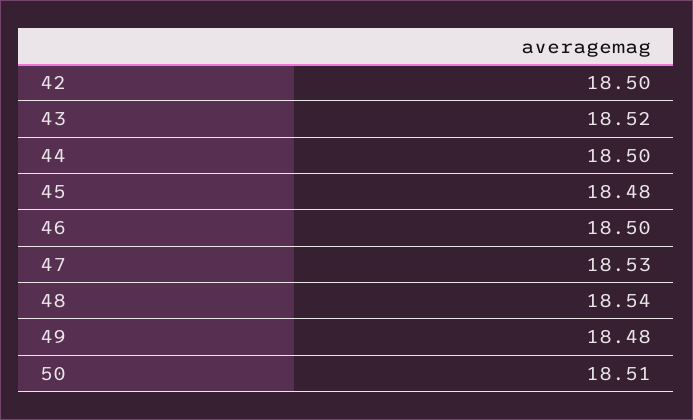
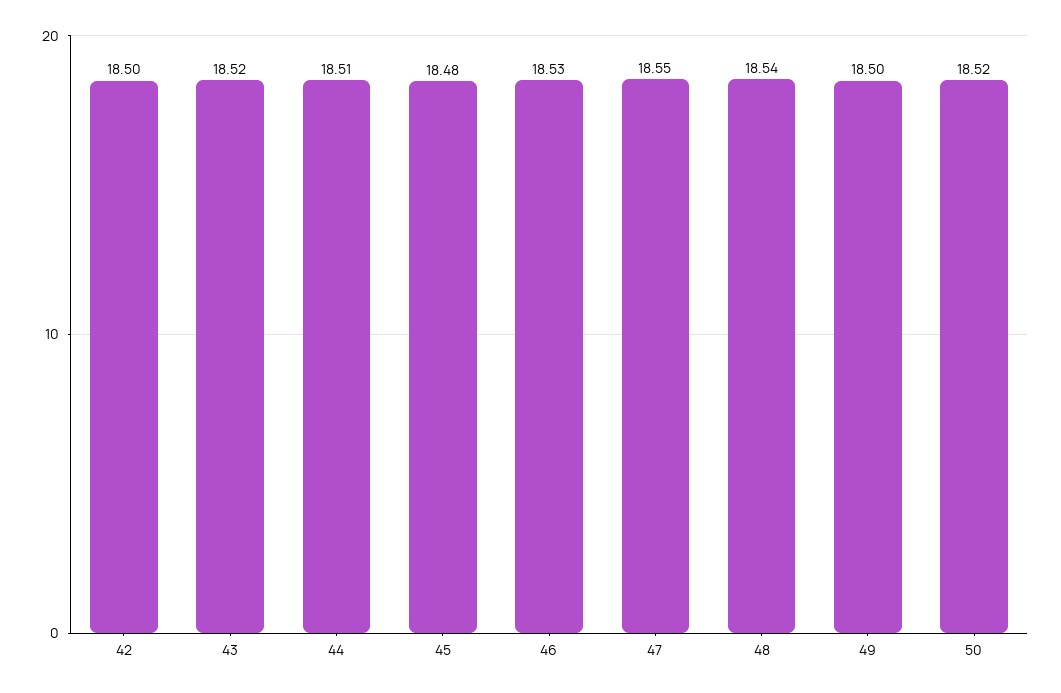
  {
    "42": 18.5,
    "43": 18.52,
-   "44": 18.5,
+   "44": 18.51,
    "45": 18.48,
-   "46": 18.5,
+   "46": 18.53,
-   "47": 18.53,
+   "47": 18.55,
    "48": 18.54,
-   "49": 18.48,
+   "49": 18.5,
-   "50": 18.51
+   "50": 18.52
  }

